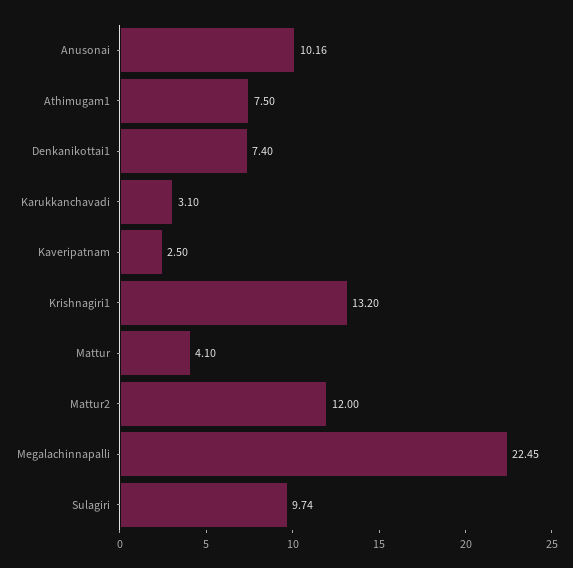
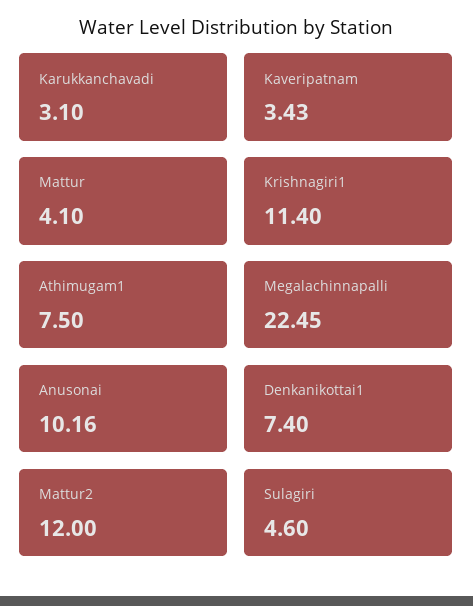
  {
    "Anusonai": 10.16,
    "Athimugam1": 7.5,
    "Denkanikottai1": 7.4,
    "Karukkanchavadi": 3.1,
-   "Kaveripatnam": 2.5,
+   "Kaveripatnam": 3.43,
-   "Krishnagiri1": 13.2,
+   "Krishnagiri1": 11.4,
    "Mattur": 4.1,
    "Mattur2": 12,
    "Megalachinnapalli": 22.45,
-   "Sulagiri": 9.74
+   "Sulagiri": 4.6
  }

